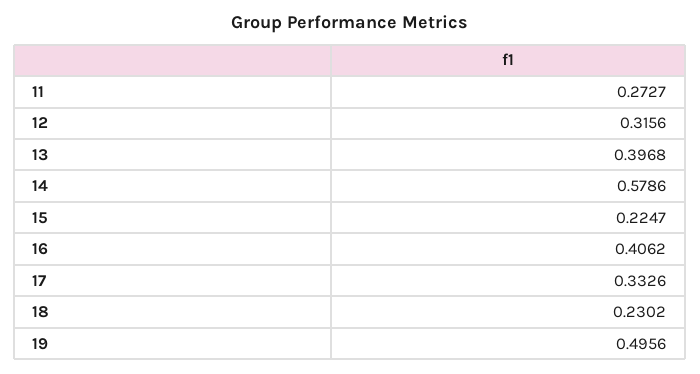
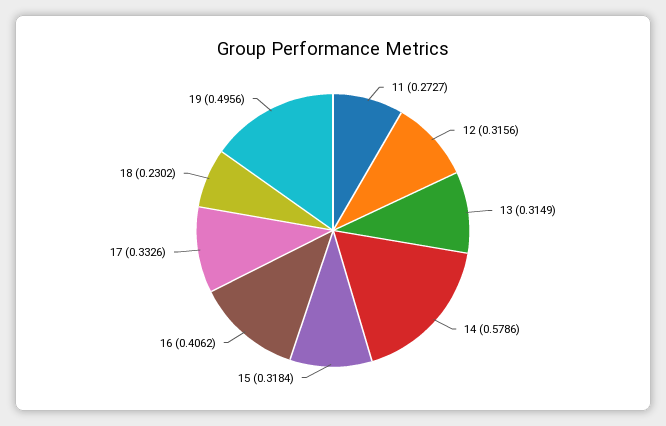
  {
    "11": 0.2727,
    "12": 0.3156,
-   "13": 0.3968,
+   "13": 0.3149,
    "14": 0.5786,
-   "15": 0.2247,
+   "15": 0.3184,
    "16": 0.4062,
    "17": 0.3326,
    "18": 0.2302,
    "19": 0.4956
  }

